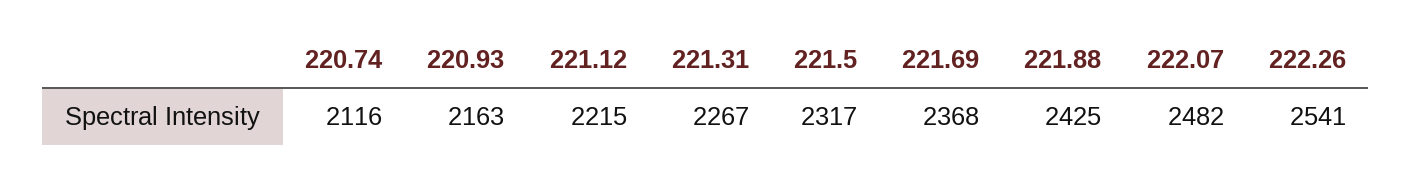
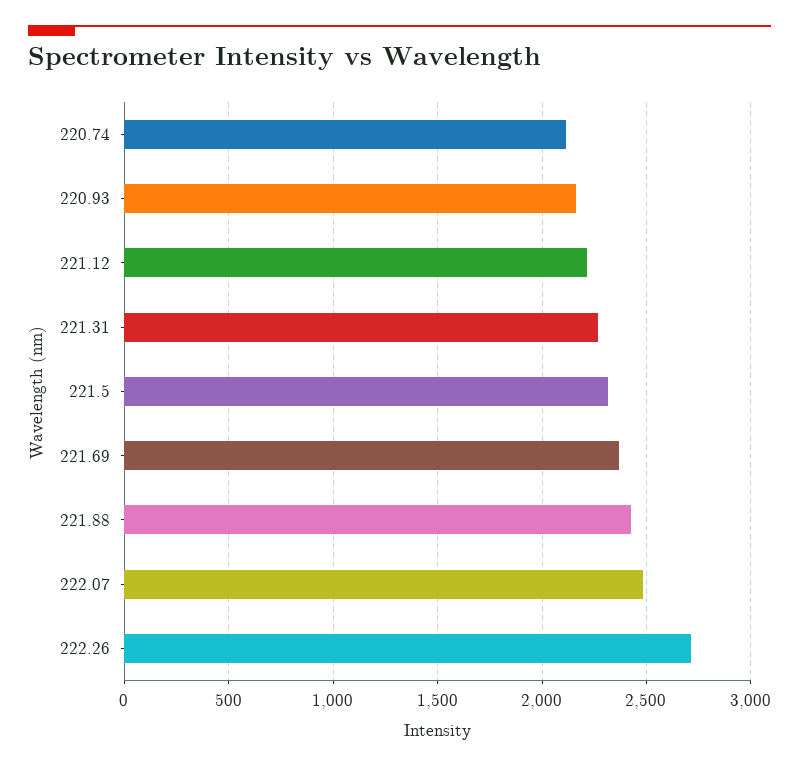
  {
    "220.74": 2116,
    "220.93": 2163,
    "221.12": 2215,
    "221.31": 2267,
    "221.5": 2317,
    "221.69": 2368,
    "221.88": 2425,
    "222.07": 2482,
-   "222.26": 2541
+   "222.26": 2700
  }

